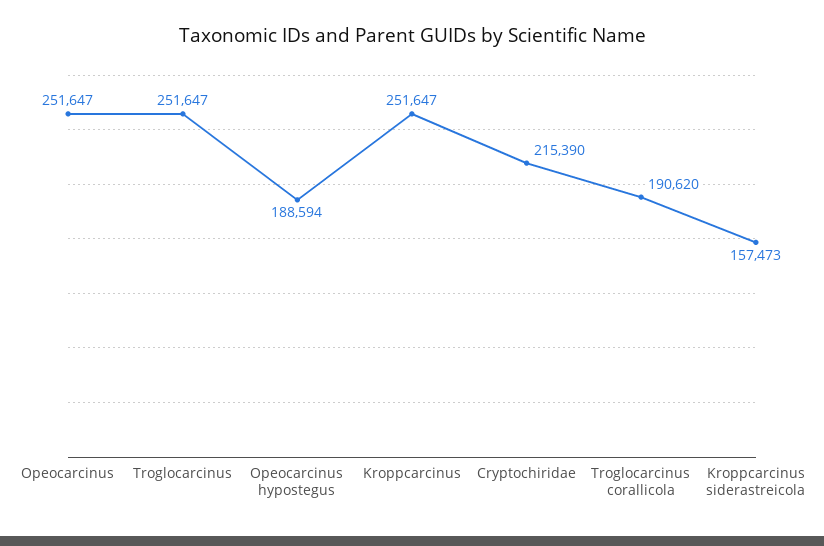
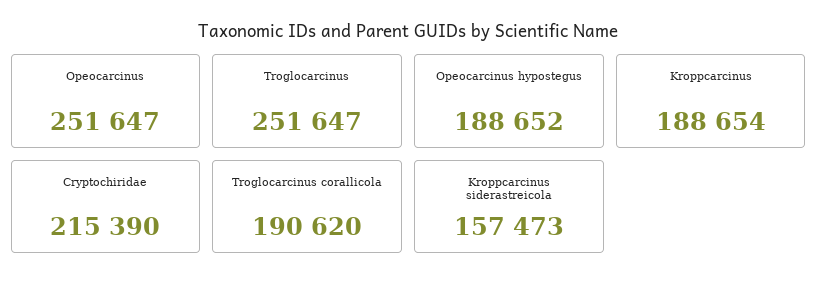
  {
    "Opeocarcinus": 251647,
    "Troglocarcinus": 251647,
-   "Opeocarcinus hypostegus": 188594,
+   "Opeocarcinus hypostegus": 188652,
-   "Kroppcarcinus": 251647,
+   "Kroppcarcinus": 188654,
    "Cryptochiridae": 215390,
    "Troglocarcinus corallicola": 190620,
    "Kroppcarcinus siderastreicola": 157473
  }

